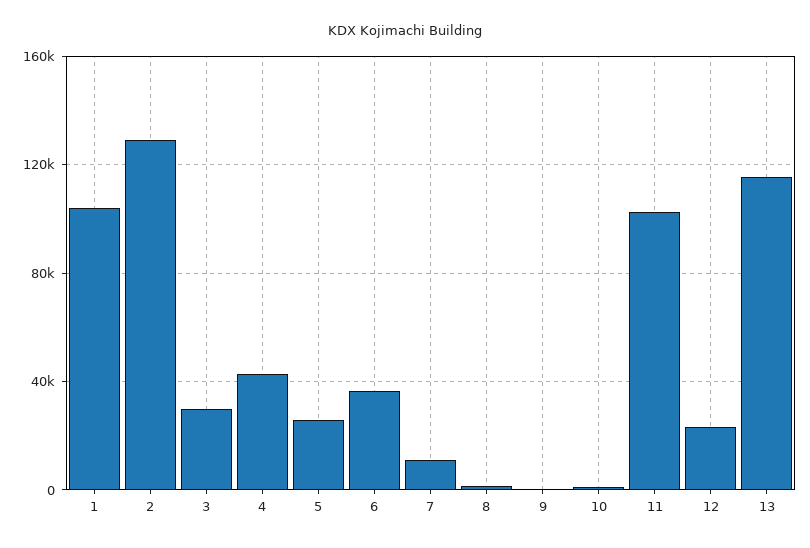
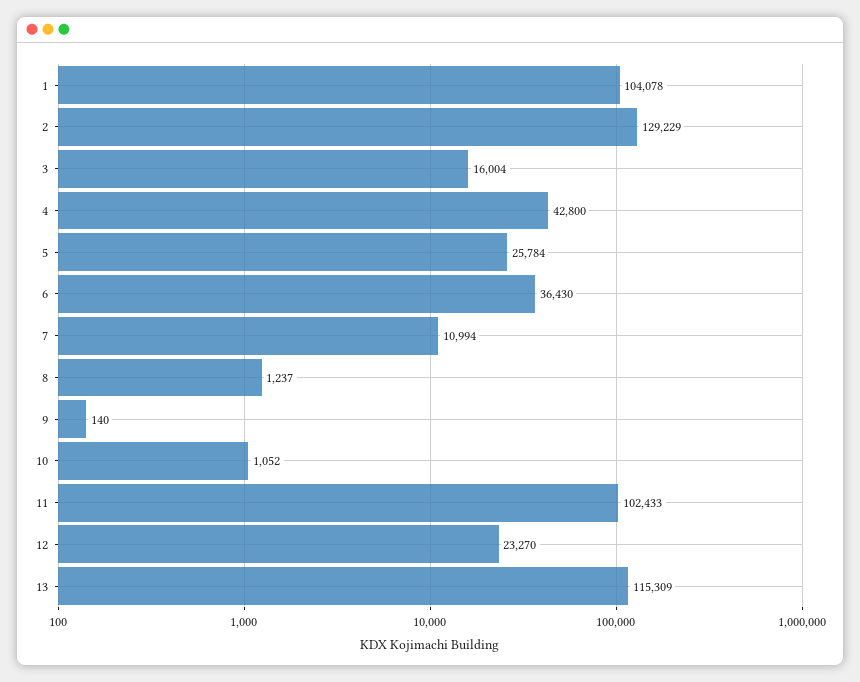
  {
    "1": 104078,
    "2": 129229,
-   "3": 30000,
+   "3": 16004,
    "4": 42800,
    "5": 25784,
    "6": 36430,
    "7": 10994,
    "8": 1237,
    "9": 140,
    "10": 1052,
    "11": 102433,
    "12": 23270,
    "13": 115309
  }

